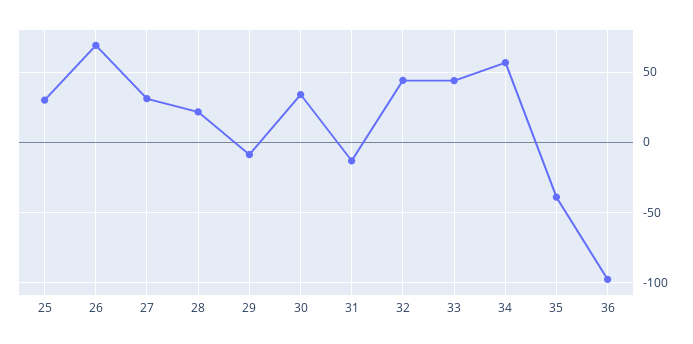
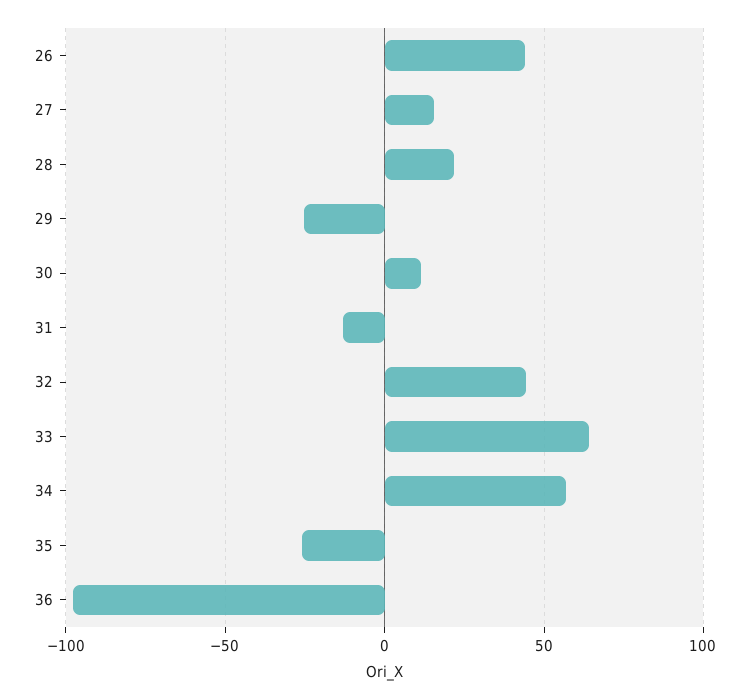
  {
-   "25": 30,
-   "26": 70,
+   "26": 45,
-   "27": 30,
+   "27": 15,
    "28": 20,
-   "29": -10,
+   "29": -25,
-   "30": 35,
+   "30": 10,
    "31": -15,
    "32": 45,
-   "33": 45,
+   "33": 65,
    "34": 55,
-   "35": -40,
+   "35": -25,
    "36": -100
  }

